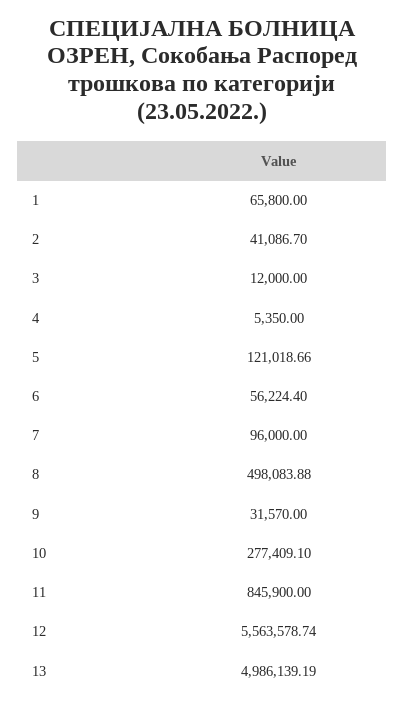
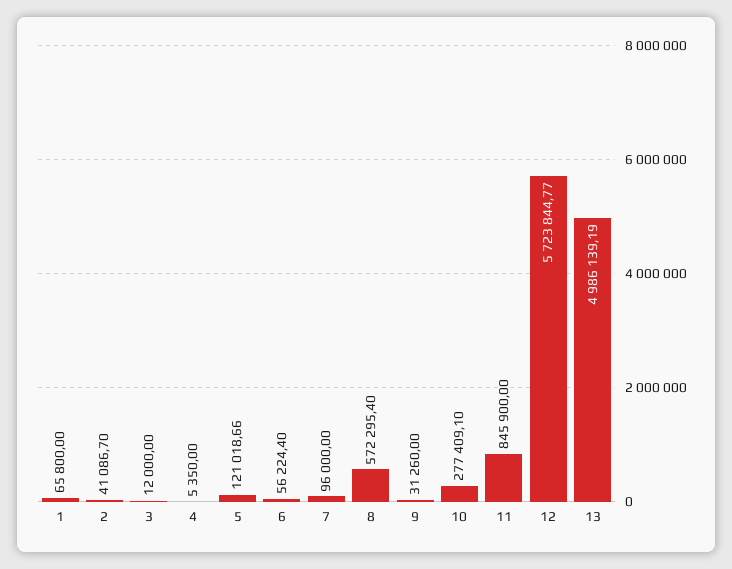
  {
    "1": 65800,
    "2": 41086.7,
    "3": 12000,
    "4": 5350,
    "5": 121018.66,
    "6": 56224.4,
    "7": 96000,
-   "8": 498083.88,
+   "8": 572295.4,
-   "9": 31570,
+   "9": 31260,
    "10": 277409.1,
    "11": 845900,
-   "12": 5563578.74,
+   "12": 5723844.77,
    "13": 4986139.19
  }

